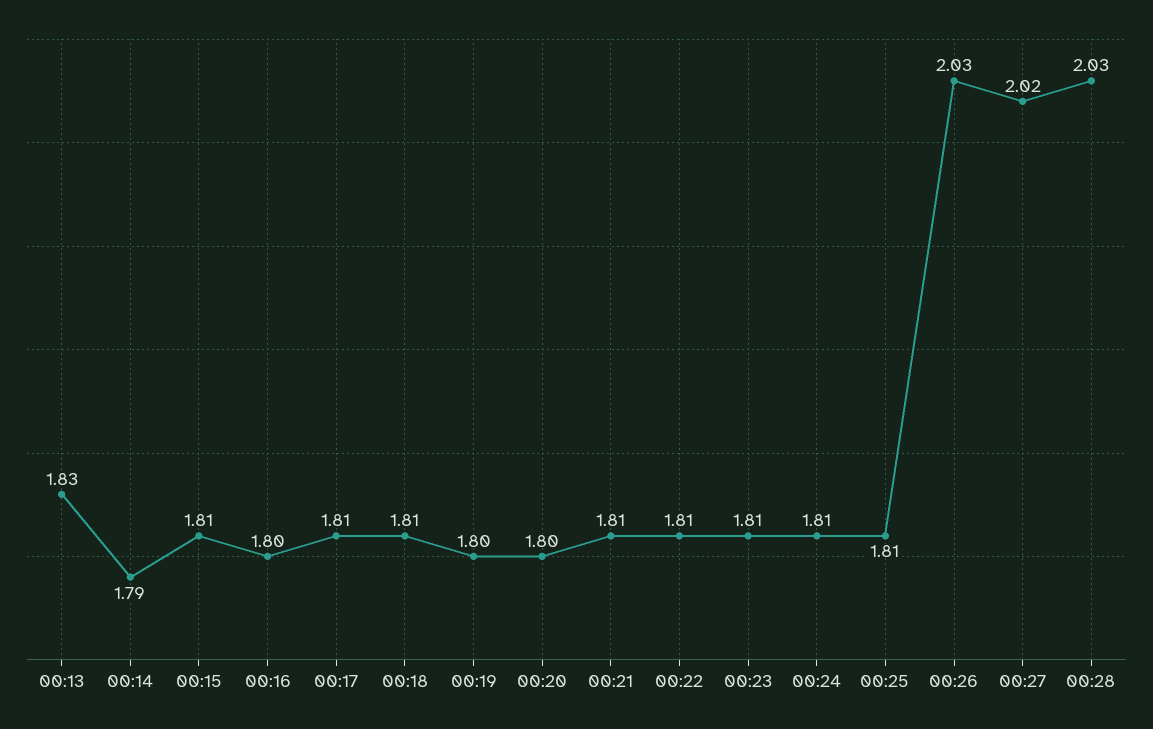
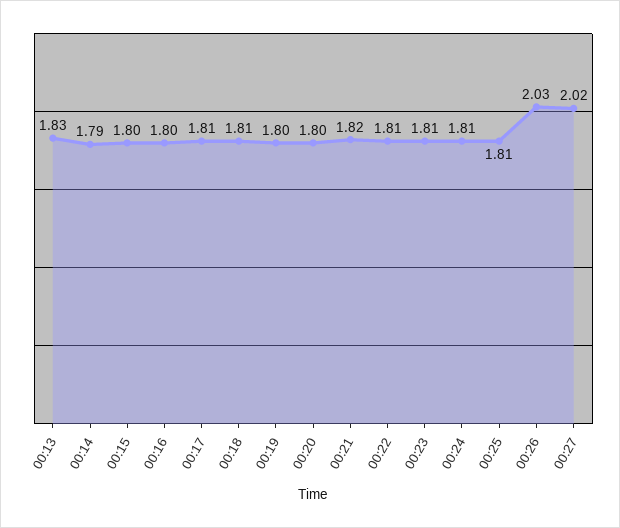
  {
    "00:13": 1.83,
    "00:14": 1.79,
-   "00:15": 1.81,
+   "00:15": 1.8,
    "00:16": 1.8,
    "00:17": 1.81,
    "00:18": 1.81,
    "00:19": 1.8,
    "00:20": 1.8,
-   "00:21": 1.81,
+   "00:21": 1.82,
    "00:22": 1.81,
    "00:23": 1.81,
    "00:24": 1.81,
    "00:25": 1.81,
    "00:26": 2.03,
-   "00:27": 2.02,
+   "00:27": 2.02
-   "00:28": 2.03
  }

